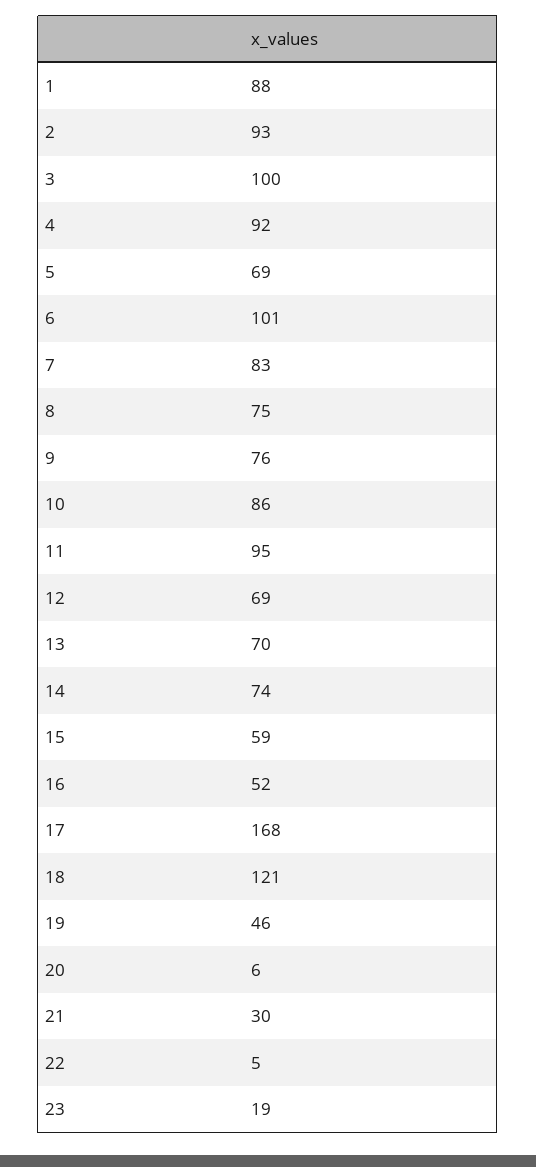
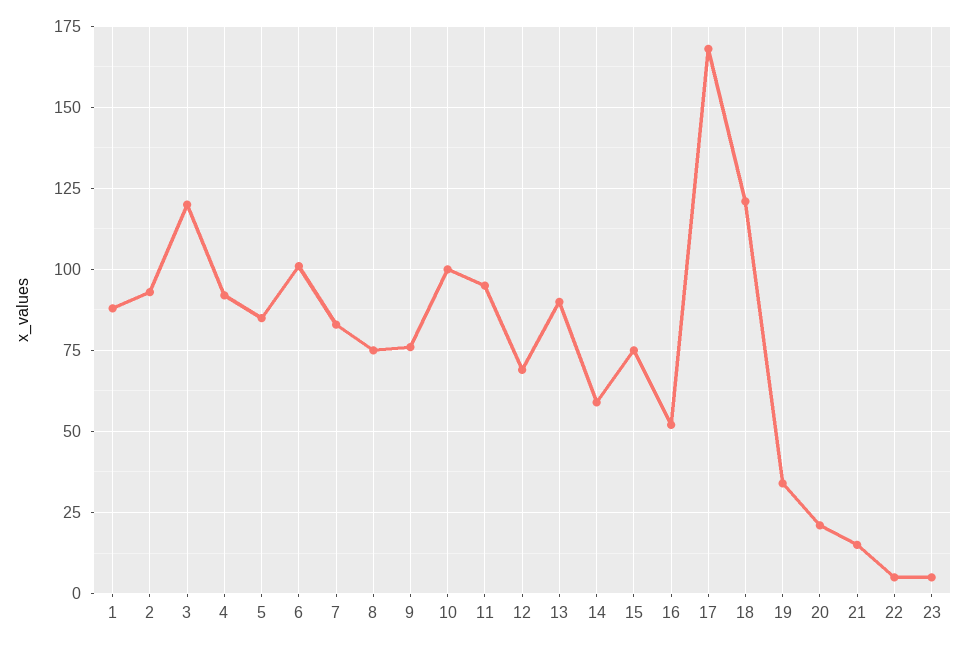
  {
    "1": 88,
    "2": 93,
-   "3": 100,
+   "3": 120,
    "4": 92,
-   "5": 69,
+   "5": 85,
    "6": 101,
    "7": 83,
    "8": 75,
    "9": 76,
-   "10": 86,
+   "10": 100,
    "11": 95,
    "12": 69,
-   "13": 70,
+   "13": 90,
-   "14": 74,
+   "14": 60,
-   "15": 59,
+   "15": 75,
    "16": 52,
    "17": 168,
    "18": 121,
-   "19": 46,
+   "19": 35,
-   "20": 6,
+   "20": 20,
-   "21": 30,
+   "21": 15,
    "22": 5,
-   "23": 19
+   "23": 5
  }

